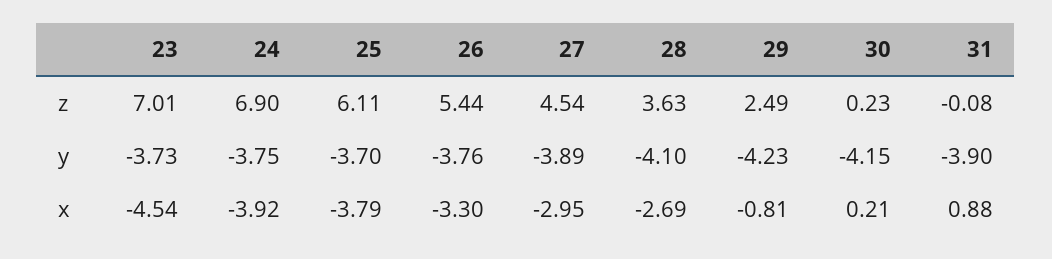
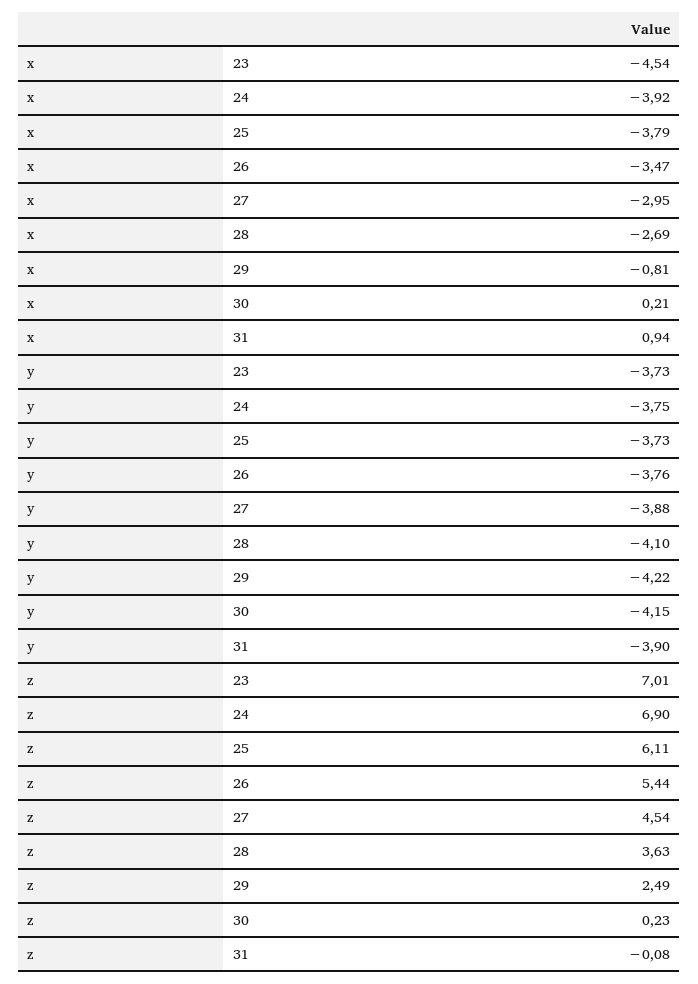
  {
    "23": {
      "z": 7.01,
      "y": -3.73,
      "x": -4.54
    },
    "24": {
      "z": 6.9,
      "y": -3.75,
      "x": -3.92
    },
    "25": {
      "z": 6.11,
-     "y": -3.7,
+     "y": -3.73,
      "x": -3.79
    },
    "26": {
      "z": 5.44,
      "y": -3.76,
-     "x": -3.3
+     "x": -3.47
    },
    "27": {
      "z": 4.54,
-     "y": -3.89,
+     "y": -3.88,
      "x": -2.95
    },
    "28": {
      "z": 3.63,
      "y": -4.1,
      "x": -2.69
    },
    "29": {
      "z": 2.49,
-     "y": -4.23,
+     "y": -4.22,
      "x": -0.81
    },
    "30": {
      "z": 0.23,
      "y": -4.15,
      "x": 0.21
    },
    "31": {
      "z": -0.08,
      "y": -3.9,
-     "x": 0.88
+     "x": 0.94
    }
  }

